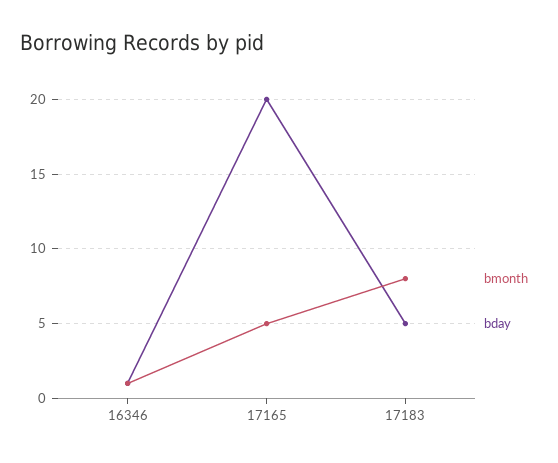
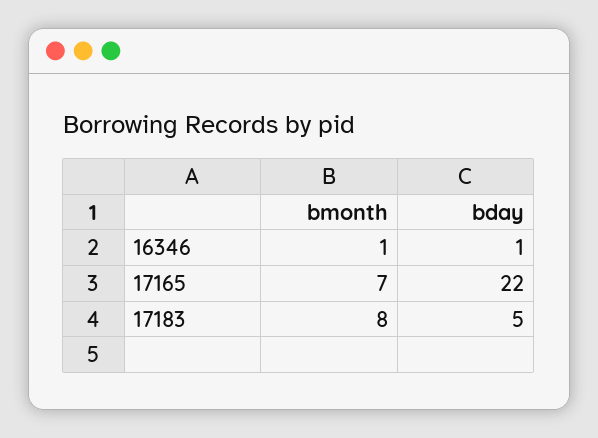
  {
    "bmonth": {
      "16346": 1,
-     "17165": 5,
+     "17165": 7,
      "17183": 8
    },
    "bday": {
      "16346": 1,
-     "17165": 20,
+     "17165": 22,
      "17183": 5
    }
  }

